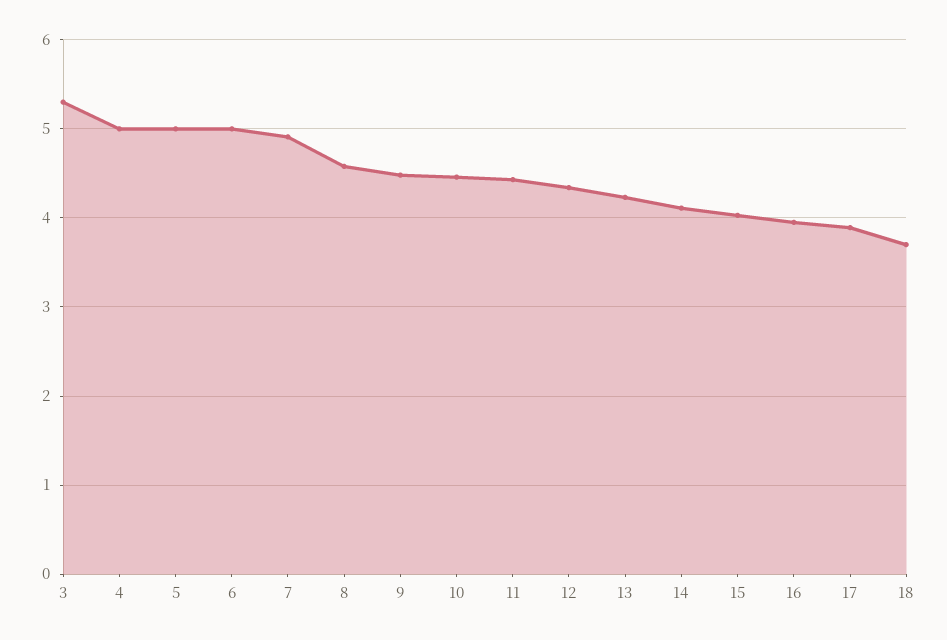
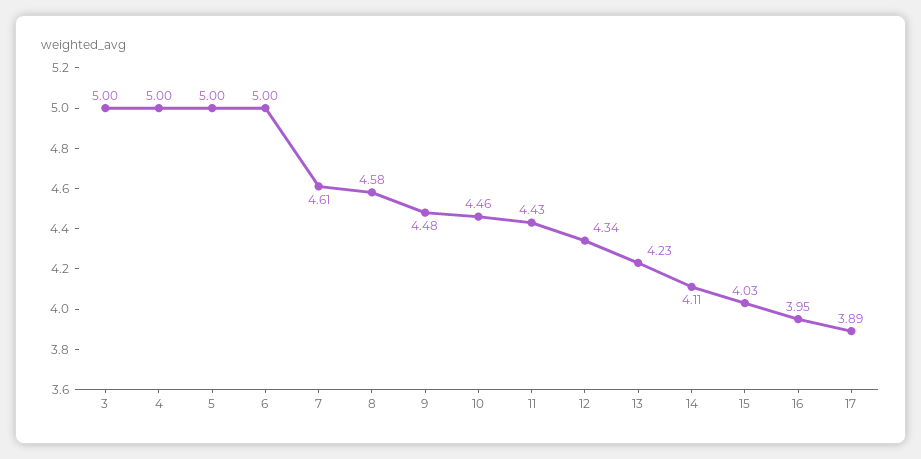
  {
-   "3": 5.3,
+   "3": 5,
    "4": 5,
    "5": 5,
    "6": 5,
-   "7": 4.9,
+   "7": 4.61,
    "8": 4.58,
    "9": 4.48,
    "10": 4.46,
    "11": 4.43,
    "12": 4.34,
    "13": 4.23,
    "14": 4.11,
    "15": 4.03,
    "16": 3.95,
-   "17": 3.89,
+   "17": 3.89
-   "18": 3.7
  }

